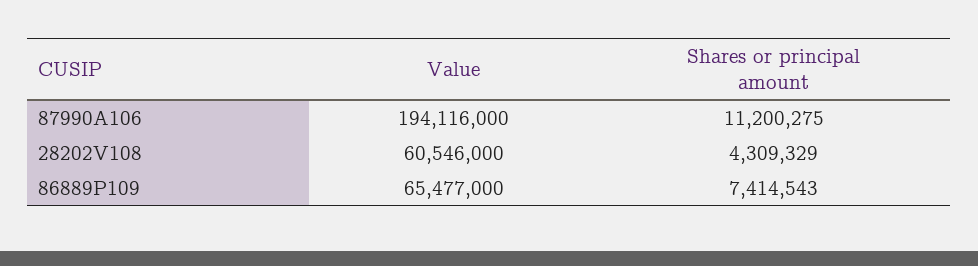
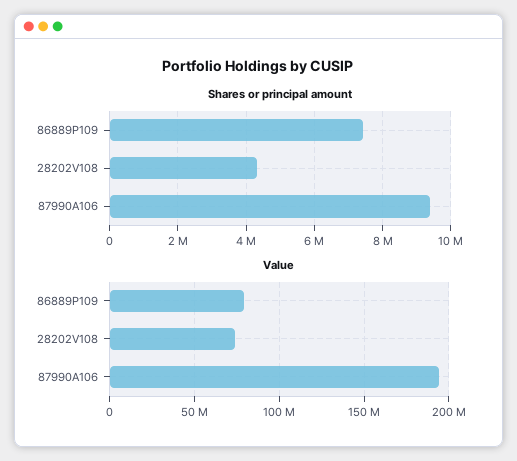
  {
    "Value": {
      "87990A106": 194116000,
-     "28202V108": 60546000,
+     "28202V108": 75000000,
-     "86889P109": 65477000
+     "86889P109": 80000000
    },
    "Shares or principal amount": {
-     "87990A106": 11200275,
+     "87990A106": 9400000,
      "28202V108": 4309329,
      "86889P109": 7414543
    }
  }

